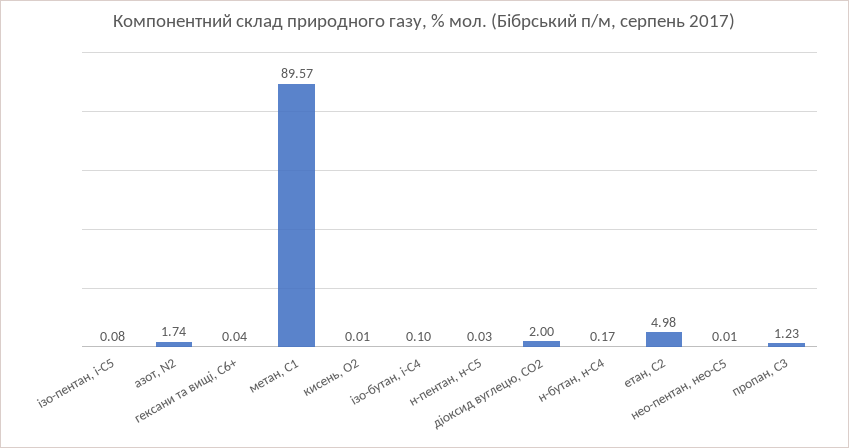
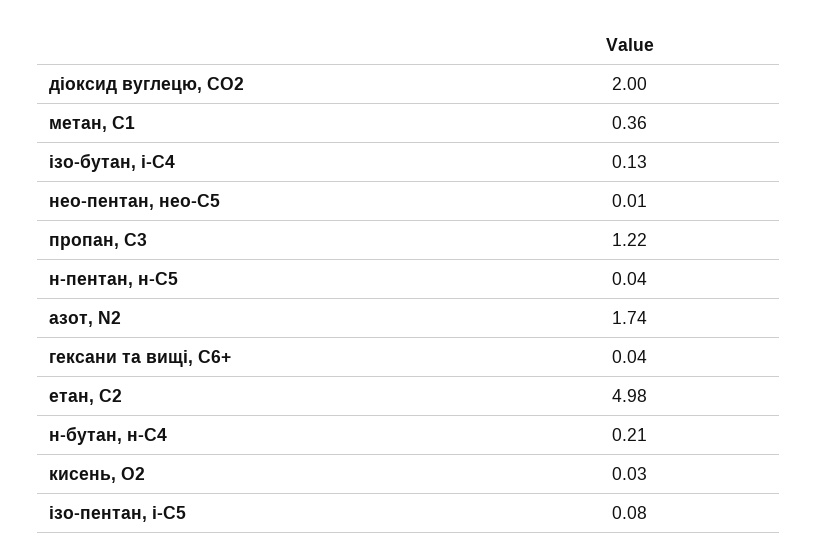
  {
    "ізо-пентан, і-С5": 0.08,
    "азот, N2": 1.74,
    "гексани та вищі, С6+": 0.04,
-   "метан, С1": 89.57,
+   "метан, С1": 0.36,
-   "кисень, О2": 0.01,
+   "кисень, О2": 0.03,
-   "ізо-бутан, і-С4": 0.1,
+   "ізо-бутан, і-С4": 0.13,
-   "н-пентан, н-С5": 0.03,
+   "н-пентан, н-С5": 0.04,
    "діоксид вуглецю, CО2": 2,
-   "н-бутан, н-С4": 0.17,
+   "н-бутан, н-С4": 0.21,
    "етан, С2": 4.98,
    "нео-пентан, нео-С5": 0.01,
-   "пропан, С3": 1.23
+   "пропан, С3": 1.22
  }

